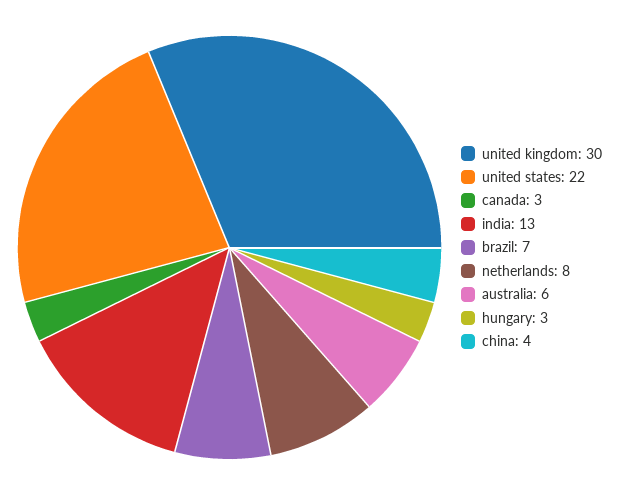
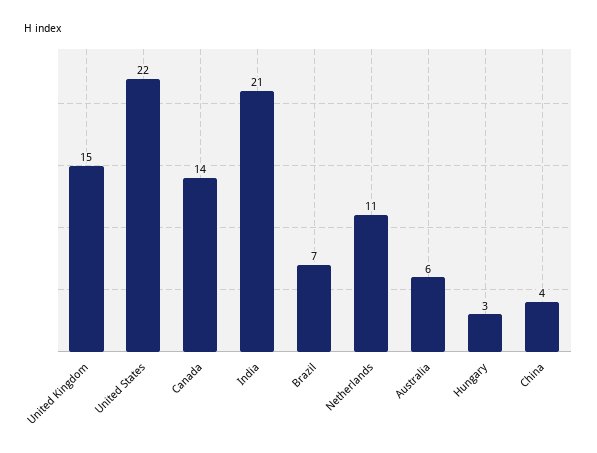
  {
-   "united kingdom": 30,
+   "united kingdom": 15,
    "united states": 22,
-   "canada": 3,
+   "canada": 14,
-   "india": 13,
+   "india": 21,
    "brazil": 7,
-   "netherlands": 8,
+   "netherlands": 11,
    "australia": 6,
    "hungary": 3,
    "china": 4
  }

